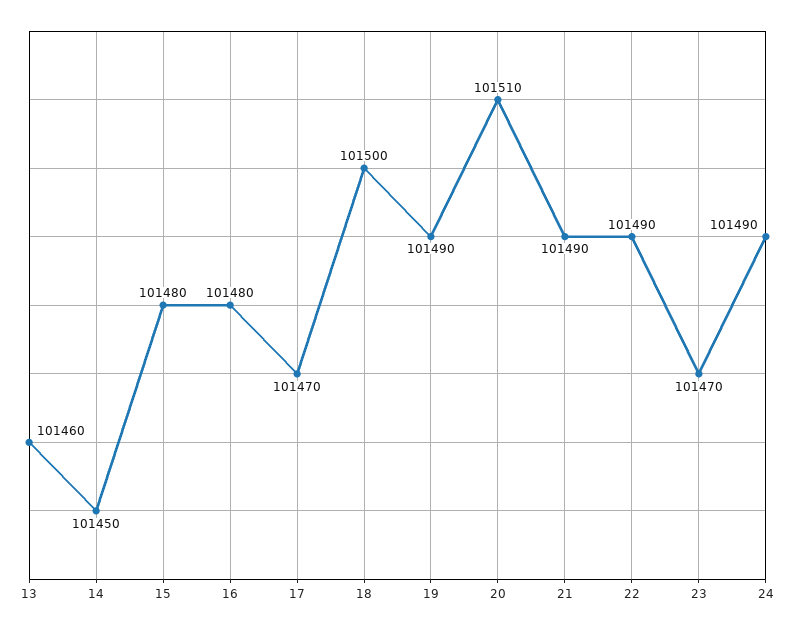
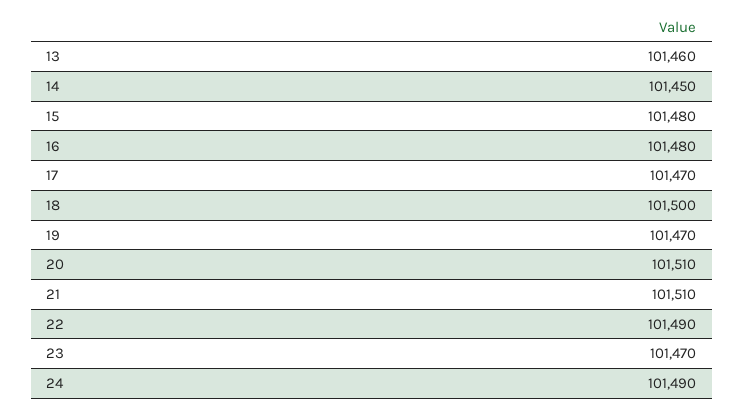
  {
    "13": 101460,
    "14": 101450,
    "15": 101480,
    "16": 101480,
    "17": 101470,
    "18": 101500,
-   "19": 101490,
+   "19": 101470,
    "20": 101510,
-   "21": 101490,
+   "21": 101510,
    "22": 101490,
    "23": 101470,
    "24": 101490
  }

